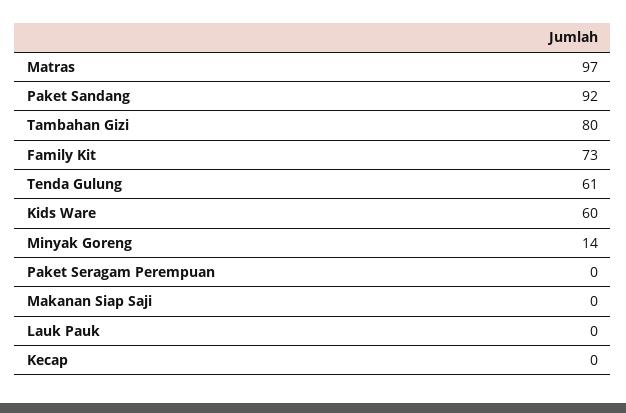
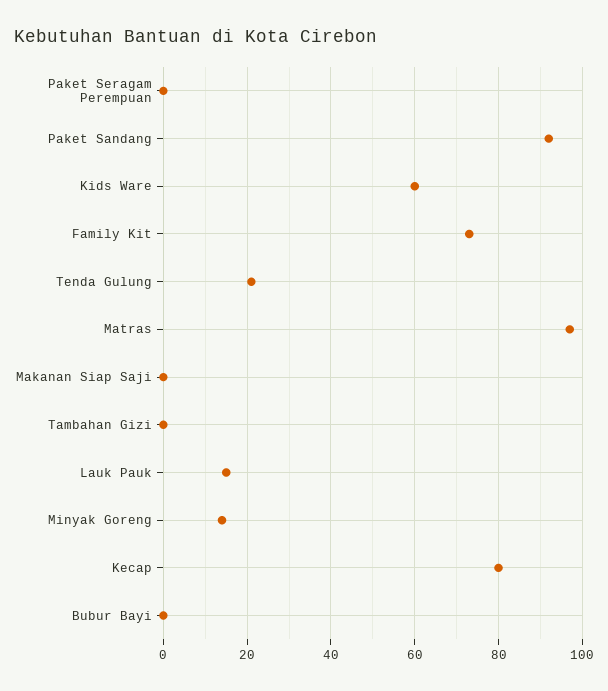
  {
    "Matras": 97,
    "Paket Sandang": 92,
-   "Tambahan Gizi": 80,
+   "Tambahan Gizi": 0,
    "Family Kit": 73,
-   "Tenda Gulung": 61,
+   "Tenda Gulung": 20,
    "Kids Ware": 60,
    "Minyak Goreng": 14,
    "Paket Seragam Perempuan": 0,
    "Makanan Siap Saji": 0,
-   "Lauk Pauk": 0,
+   "Lauk Pauk": 15,
-   "Kecap": 0
+   "Kecap": 80,
+   "Bubur Bayi": 0
  }

